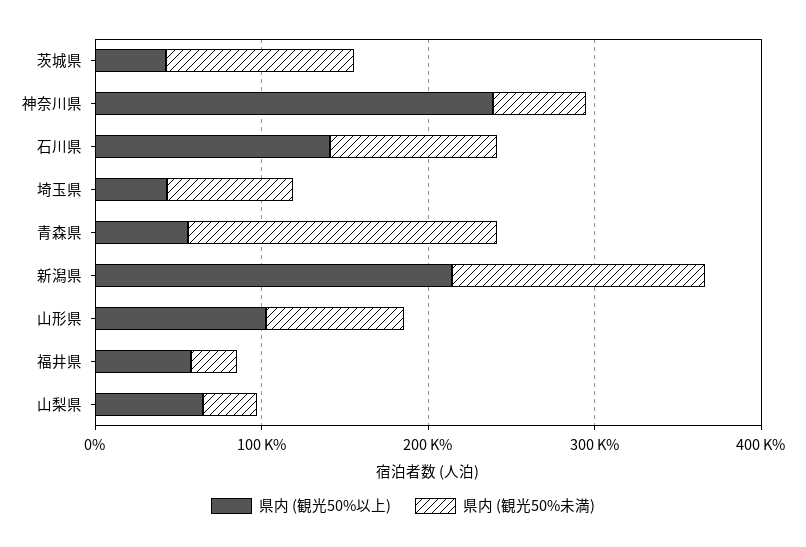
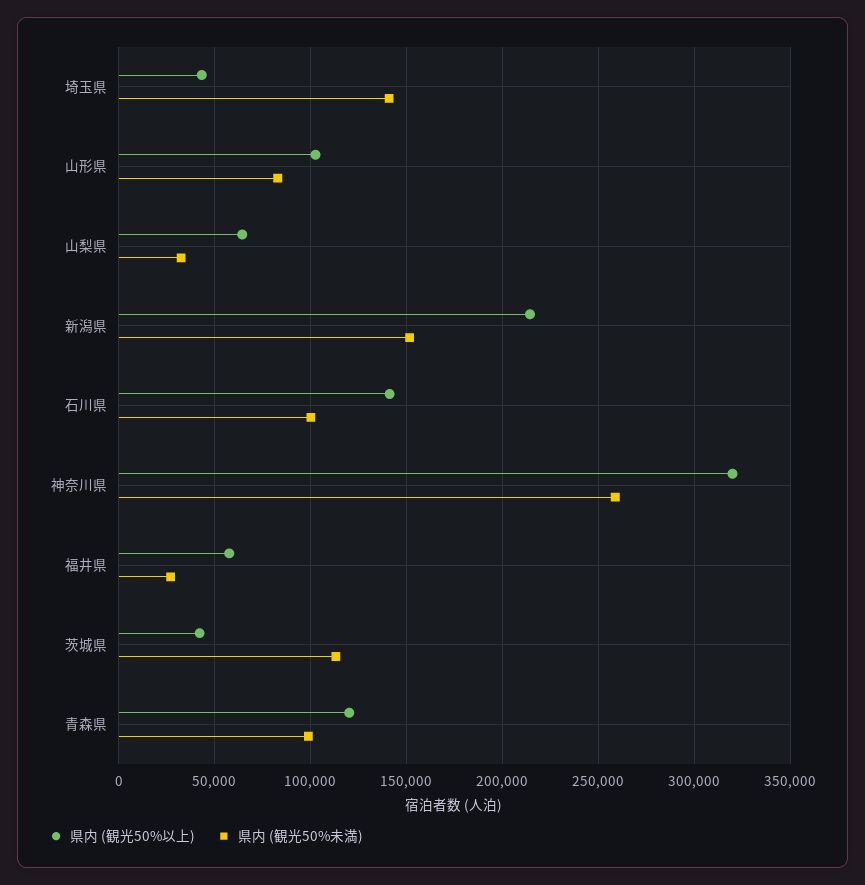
  {
    "県内 (観光50%以上)": {
      "茨城県": 40000,
-     "神奈川県": 240000,
+     "神奈川県": 320000,
      "石川県": 140000,
      "埼玉県": 45000,
-     "青森県": 60000,
+     "青森県": 120000,
      "新潟県": 215000,
      "山形県": 105000,
      "福井県": 60000,
      "山梨県": 65000
    },
    "県内 (観光50%未満)": {
      "茨城県": 115000,
-     "神奈川県": 60000,
+     "神奈川県": 260000,
      "石川県": 100000,
-     "埼玉県": 80000,
+     "埼玉県": 140000,
-     "青森県": 180000,
+     "青森県": 100000,
      "新潟県": 150000,
      "山形県": 85000,
      "福井県": 25000,
      "山梨県": 35000
    }
  }

